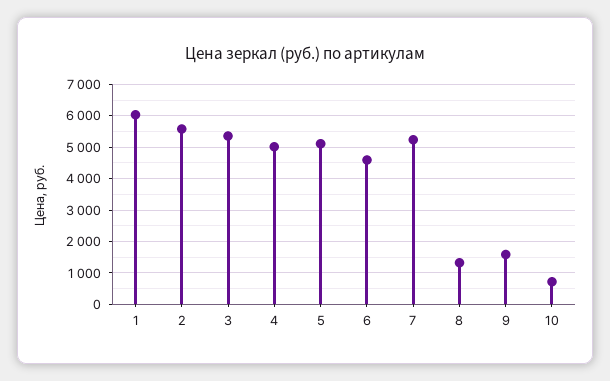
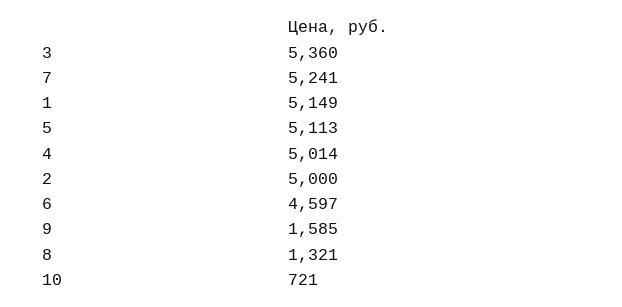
  {
-   "1": 6000,
+   "1": 5149,
-   "2": 5600,
+   "2": 5000,
    "3": 5360,
    "4": 5014,
    "5": 5113,
    "6": 4597,
    "7": 5241,
    "8": 1321,
    "9": 1585,
    "10": 721
  }

